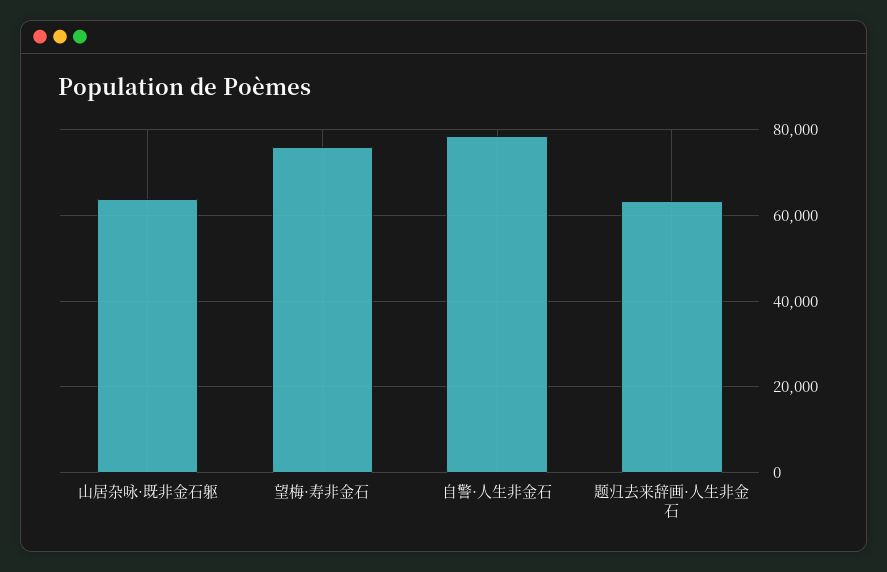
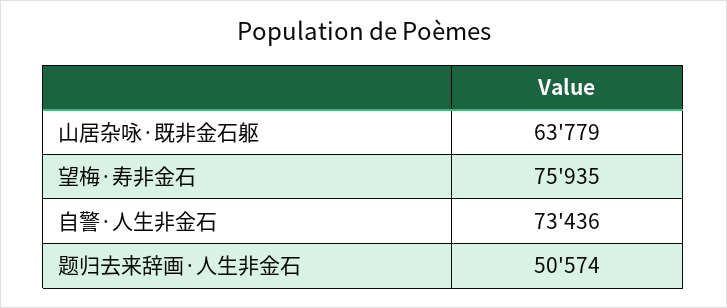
  {
    "山居杂咏·既非金石躯": 63779,
    "望梅·寿非金石": 75935,
-   "自警·人生非金石": 78000,
+   "自警·人生非金石": 73436,
-   "题归去来辞画·人生非金石": 64000
+   "题归去来辞画·人生非金石": 50574
  }

